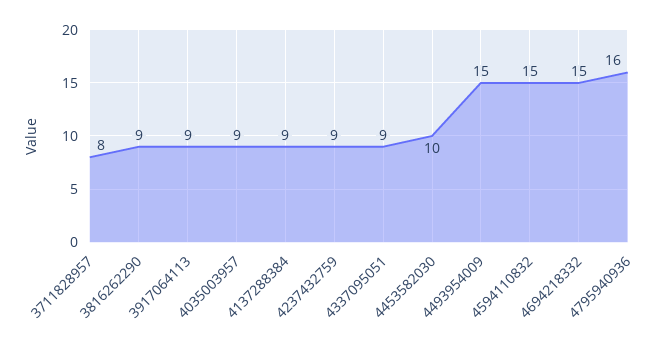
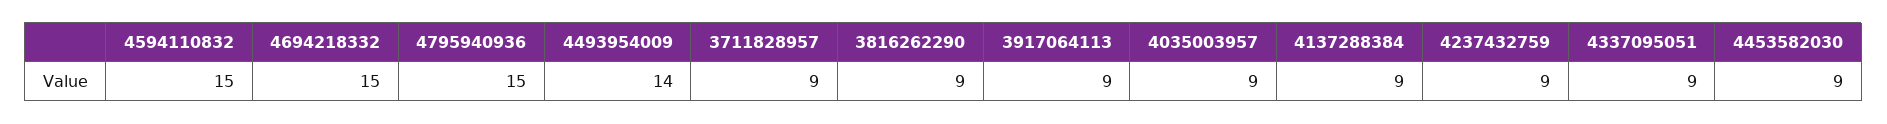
  {
-   "3711828957": 8,
+   "3711828957": 9,
    "3816262290": 9,
    "3917064113": 9,
    "4035003957": 9,
    "4137288384": 9,
    "4237432759": 9,
    "4337095051": 9,
-   "4453582030": 10,
+   "4453582030": 9,
-   "4493954009": 15,
+   "4493954009": 14,
    "4594110832": 15,
    "4694218332": 15,
-   "4795940936": 16
+   "4795940936": 15
  }

